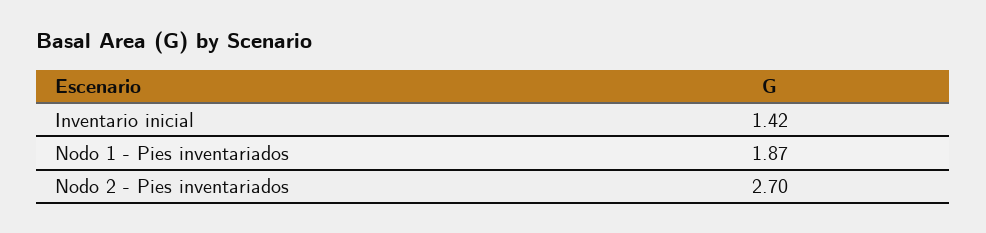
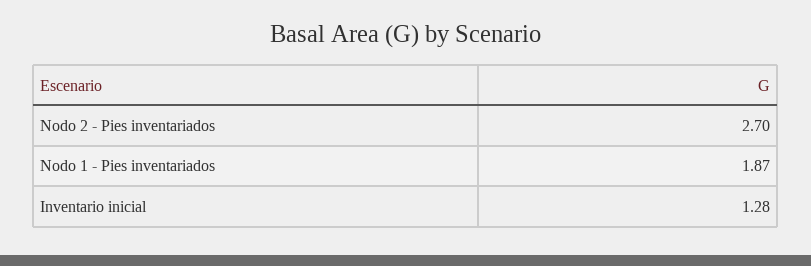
  {
-   "Inventario inicial": 1.42,
+   "Inventario inicial": 1.28,
    "Nodo 1 - Pies inventariados": 1.87,
    "Nodo 2 - Pies inventariados": 2.7
  }

